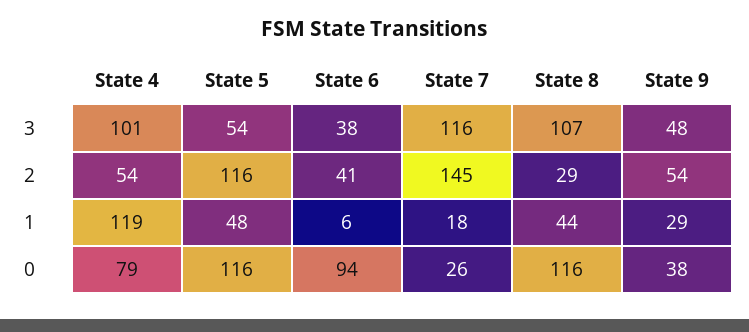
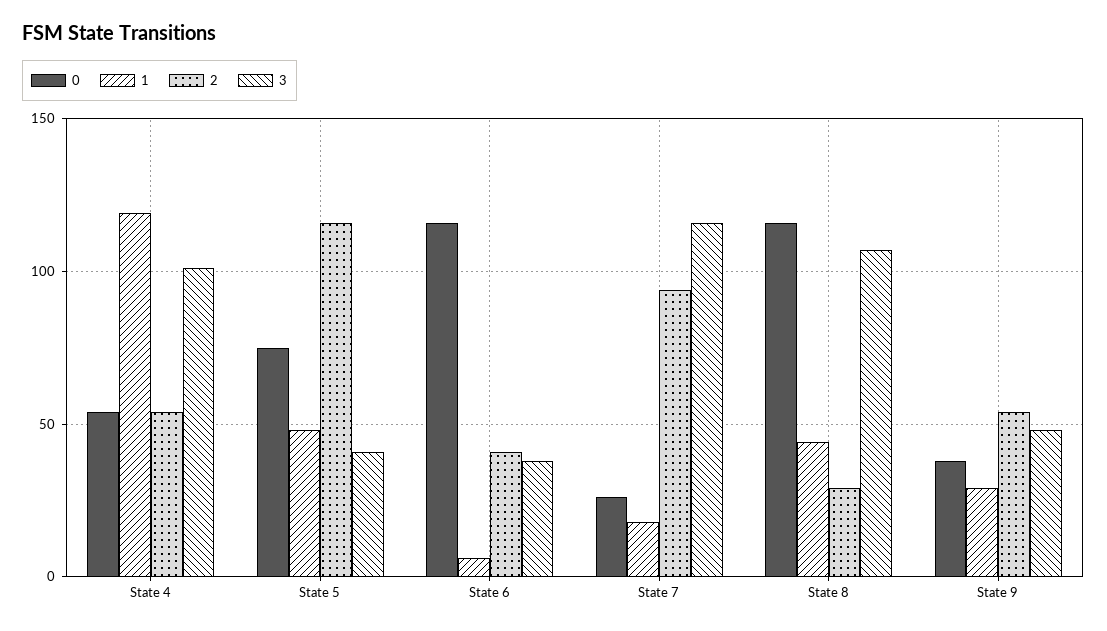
  {
    "3": {
      "State 4": 101,
-     "State 5": 54,
+     "State 5": 40,
      "State 6": 38,
      "State 7": 116,
      "State 8": 107,
      "State 9": 48
    },
    "2": {
      "State 4": 54,
      "State 5": 116,
      "State 6": 41,
-     "State 7": 145,
+     "State 7": 95,
      "State 8": 29,
      "State 9": 54
    },
    "1": {
      "State 4": 119,
      "State 5": 48,
      "State 6": 6,
      "State 7": 18,
      "State 8": 44,
      "State 9": 29
    },
    "0": {
-     "State 4": 79,
+     "State 4": 55,
-     "State 5": 116,
+     "State 5": 75,
-     "State 6": 94,
+     "State 6": 115,
      "State 7": 26,
      "State 8": 116,
      "State 9": 38
    }
  }

